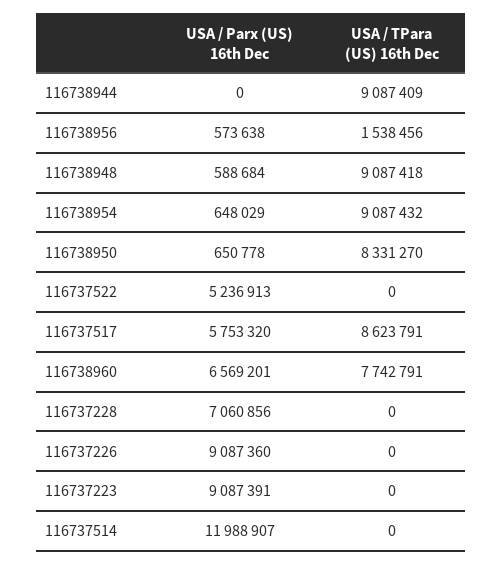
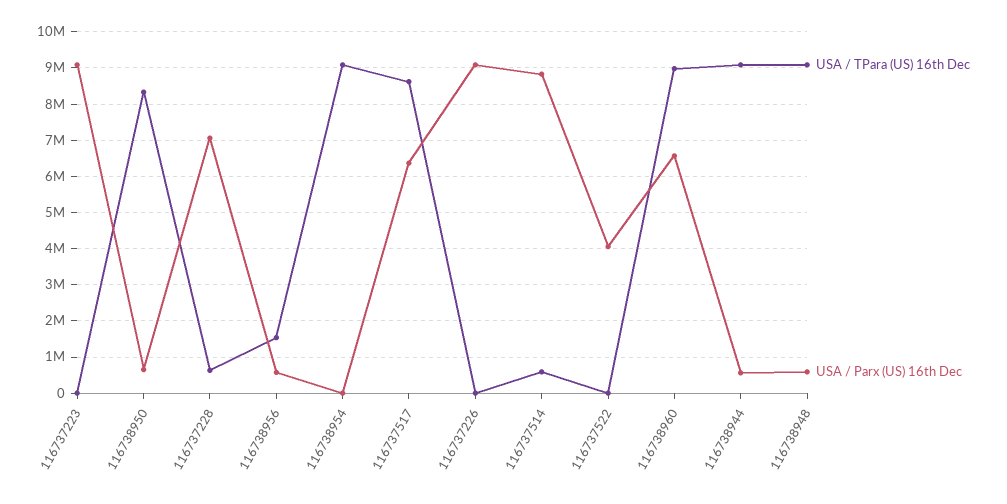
  {
    "USA / Parx (US) 16th Dec": {
-     "116738944": 0,
+     "116738944": 600000,
      "116738956": 573638,
      "116738948": 588684,
-     "116738954": 648029,
+     "116738954": 0,
      "116738950": 650778,
-     "116737522": 5236913,
+     "116737522": 4000000,
-     "116737517": 5753320,
+     "116737517": 6400000,
      "116738960": 6569201,
      "116737228": 7060856,
      "116737226": 9087360,
      "116737223": 9087391,
-     "116737514": 11988907
+     "116737514": 8800000
    },
    "USA / TPara (US) 16th Dec": {
      "116738944": 9087409,
      "116738956": 1538456,
      "116738948": 9087418,
      "116738954": 9087432,
      "116738950": 8331270,
      "116737522": 0,
      "116737517": 8623791,
-     "116738960": 7742791,
+     "116738960": 9000000,
-     "116737228": 0,
+     "116737228": 600000,
      "116737226": 0,
      "116737223": 0,
-     "116737514": 0
+     "116737514": 600000
    }
  }

